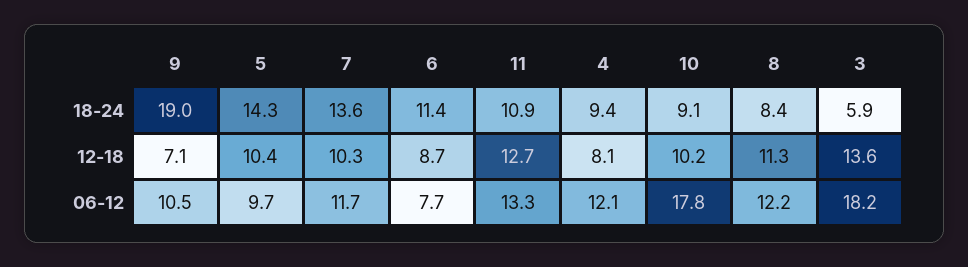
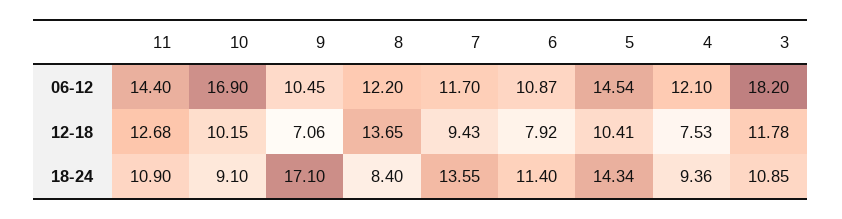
  {
    "9": {
-     "18-24": 19,
+     "18-24": 17.1,
      "12-18": 7.06,
      "06-12": 10.45
    },
    "5": {
      "18-24": 14.34,
      "12-18": 10.41,
-     "06-12": 9.7
+     "06-12": 14.54
    },
    "7": {
      "18-24": 13.55,
-     "12-18": 10.3,
+     "12-18": 9.43,
      "06-12": 11.7
    },
    "6": {
      "18-24": 11.4,
-     "12-18": 8.7,
+     "12-18": 7.92,
-     "06-12": 7.7
+     "06-12": 10.87
    },
    "11": {
      "18-24": 10.9,
      "12-18": 12.68,
-     "06-12": 13.3
+     "06-12": 14.4
    },
    "4": {
      "18-24": 9.36,
-     "12-18": 8.1,
+     "12-18": 7.53,
      "06-12": 12.1
    },
    "10": {
      "18-24": 9.1,
      "12-18": 10.15,
-     "06-12": 17.8
+     "06-12": 16.9
    },
    "8": {
      "18-24": 8.4,
-     "12-18": 11.3,
+     "12-18": 13.65,
      "06-12": 12.2
    },
    "3": {
-     "18-24": 5.9,
+     "18-24": 10.85,
-     "12-18": 13.6,
+     "12-18": 11.78,
      "06-12": 18.2
    }
  }

